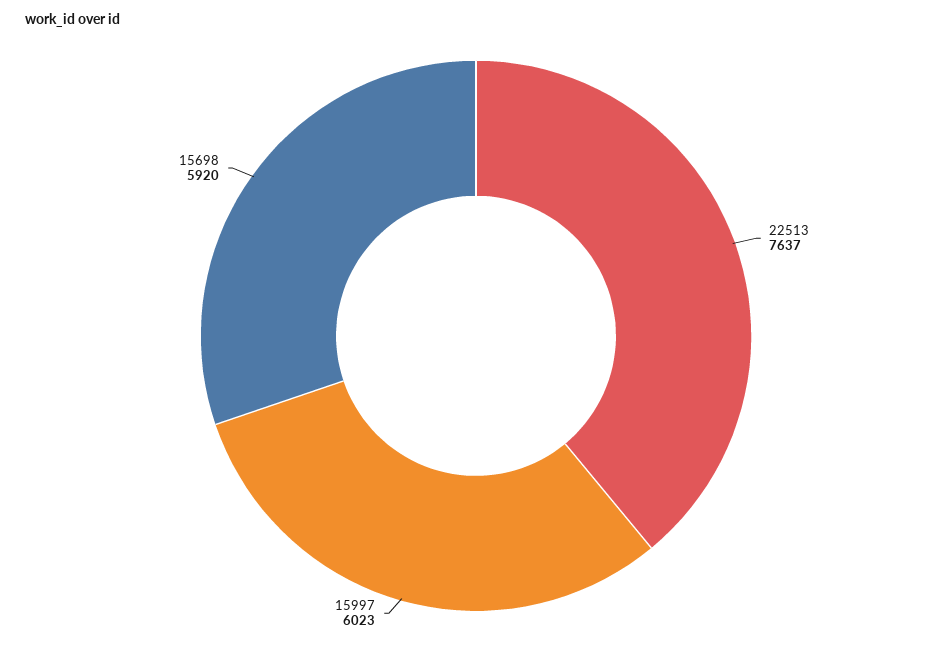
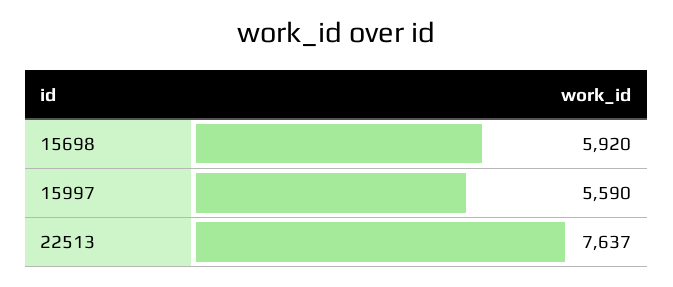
  {
    "22513": 7637,
-   "15997": 6023,
+   "15997": 5590,
    "15698": 5920
  }

